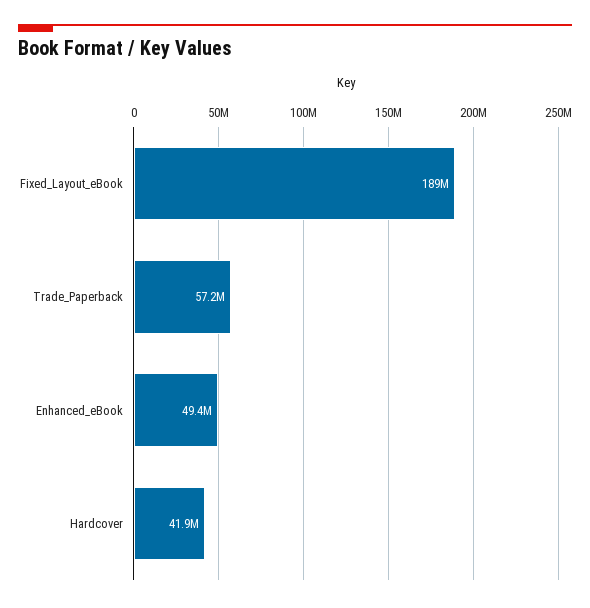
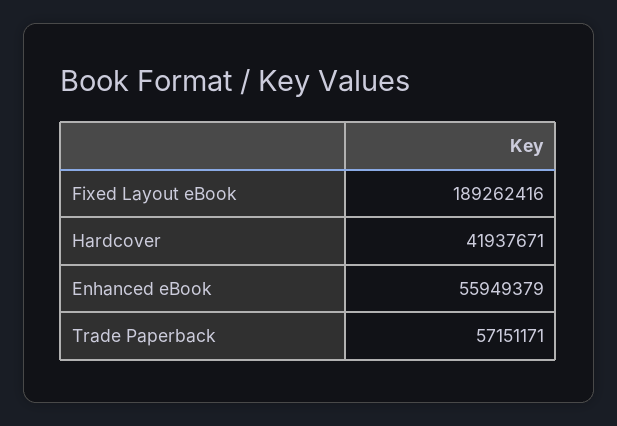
  {
    "Fixed_Layout_eBook": 189262416,
    "Trade_Paperback": 57151171,
-   "Enhanced_eBook": 49400000,
+   "Enhanced_eBook": 55949379,
    "Hardcover": 41937671
  }

